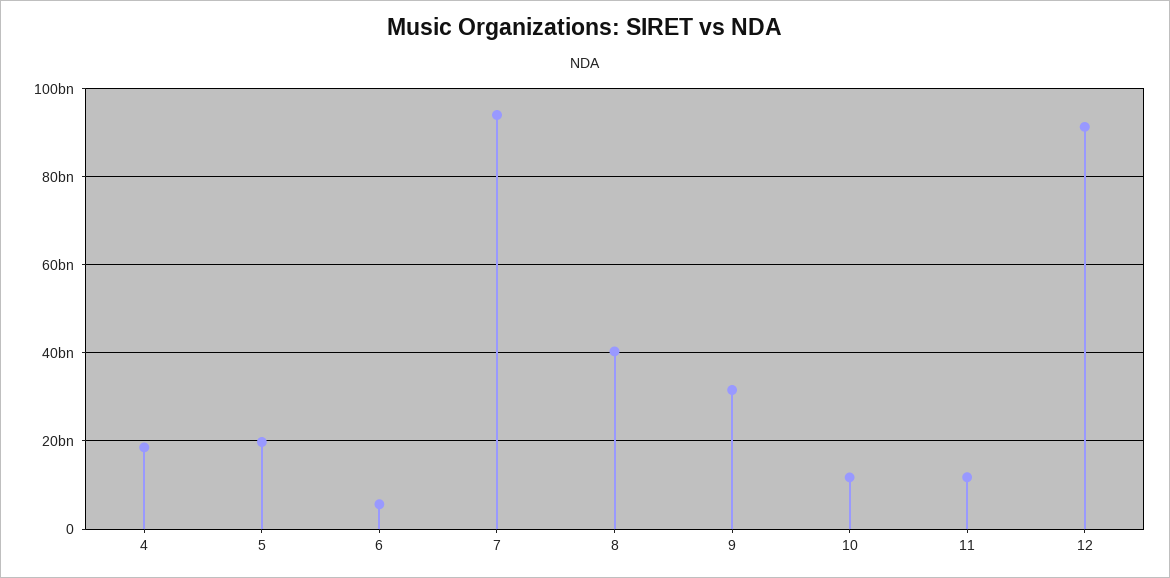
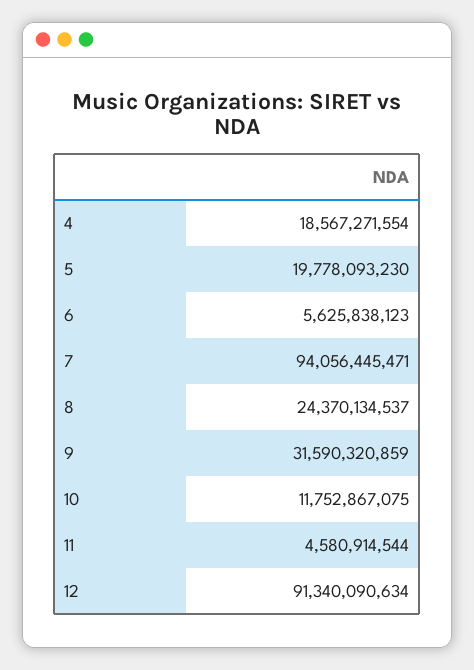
  {
    "4": 18567271554,
    "5": 19778093230,
    "6": 5625838123,
    "7": 94056445471,
-   "8": 40000000000,
+   "8": 24370134537,
    "9": 31590320859,
    "10": 11752867075,
-   "11": 12000000000,
+   "11": 4580914544,
    "12": 91340090634
  }

